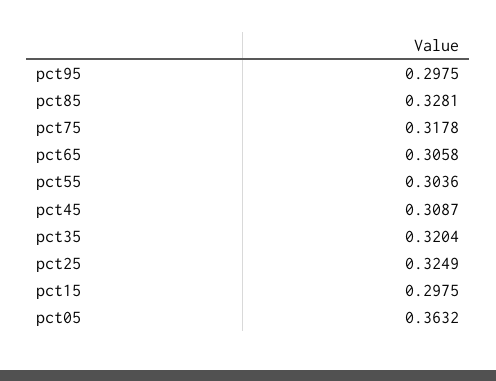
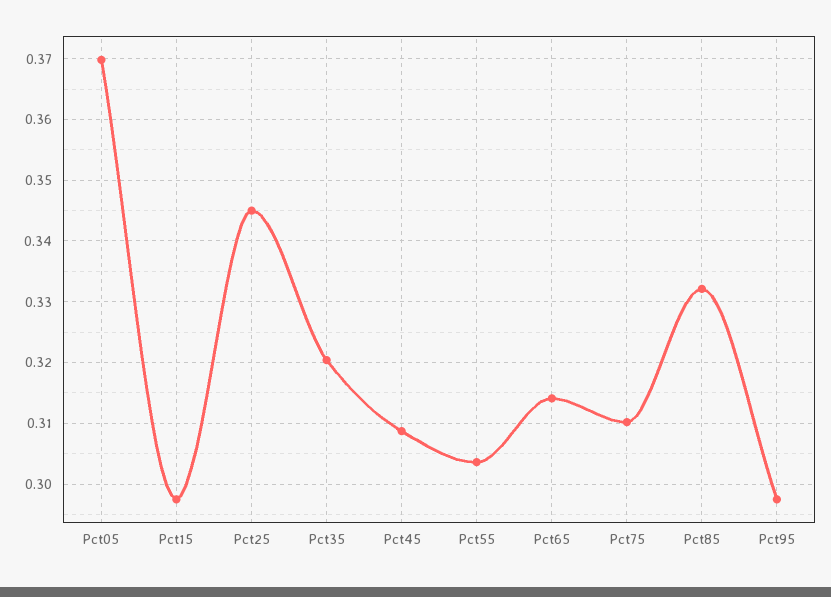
  {
    "pct95": 0.2975,
-   "pct85": 0.3281,
+   "pct85": 0.332,
-   "pct75": 0.3178,
+   "pct75": 0.31,
-   "pct65": 0.3058,
+   "pct65": 0.314,
    "pct55": 0.3036,
    "pct45": 0.3087,
    "pct35": 0.3204,
-   "pct25": 0.3249,
+   "pct25": 0.345,
    "pct15": 0.2975,
-   "pct05": 0.3632
+   "pct05": 0.37
  }

